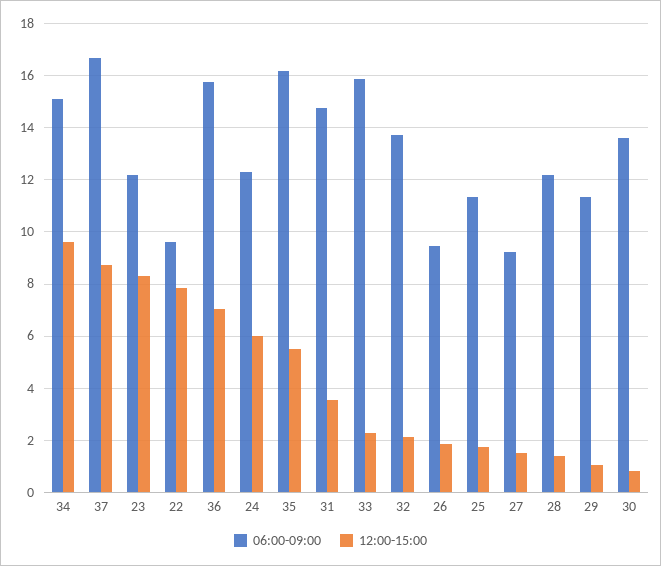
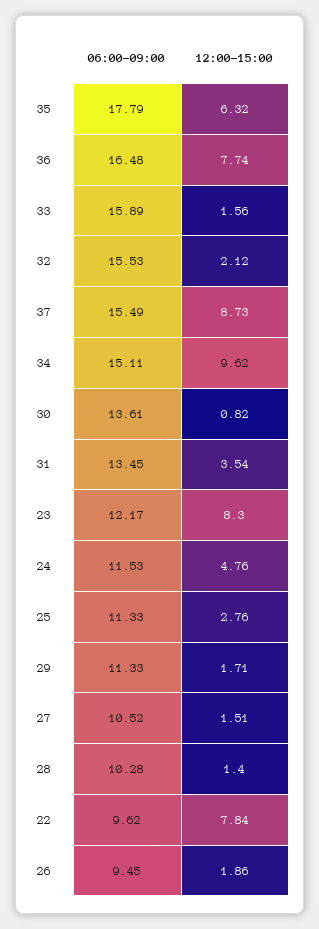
  {
    "06:00-09:00": {
      "34": 15.11,
-     "37": 16.75,
+     "37": 15.49,
      "23": 12.17,
      "22": 9.62,
-     "36": 15.75,
+     "36": 16.48,
-     "24": 12.25,
+     "24": 11.53,
-     "35": 16.25,
+     "35": 17.79,
-     "31": 14.75,
+     "31": 13.45,
      "33": 15.89,
-     "32": 13.75,
+     "32": 15.53,
      "26": 9.45,
      "25": 11.33,
-     "27": 9.25,
+     "27": 10.52,
-     "28": 12.25,
+     "28": 10.28,
      "29": 11.33,
      "30": 13.61
    },
    "12:00-15:00": {
      "34": 9.62,
      "37": 8.73,
      "23": 8.3,
      "22": 7.84,
-     "36": 7,
+     "36": 7.74,
-     "24": 6,
+     "24": 4.76,
-     "35": 5.5,
+     "35": 6.32,
      "31": 3.54,
-     "33": 2.25,
+     "33": 1.56,
      "32": 2.12,
      "26": 1.86,
-     "25": 1.75,
+     "25": 2.76,
      "27": 1.51,
      "28": 1.4,
-     "29": 1,
+     "29": 1.71,
      "30": 0.82
    }
  }

